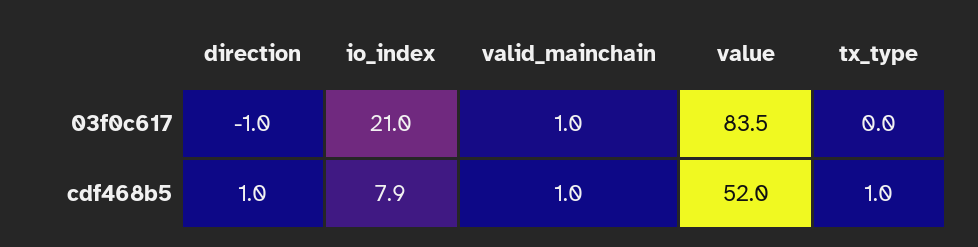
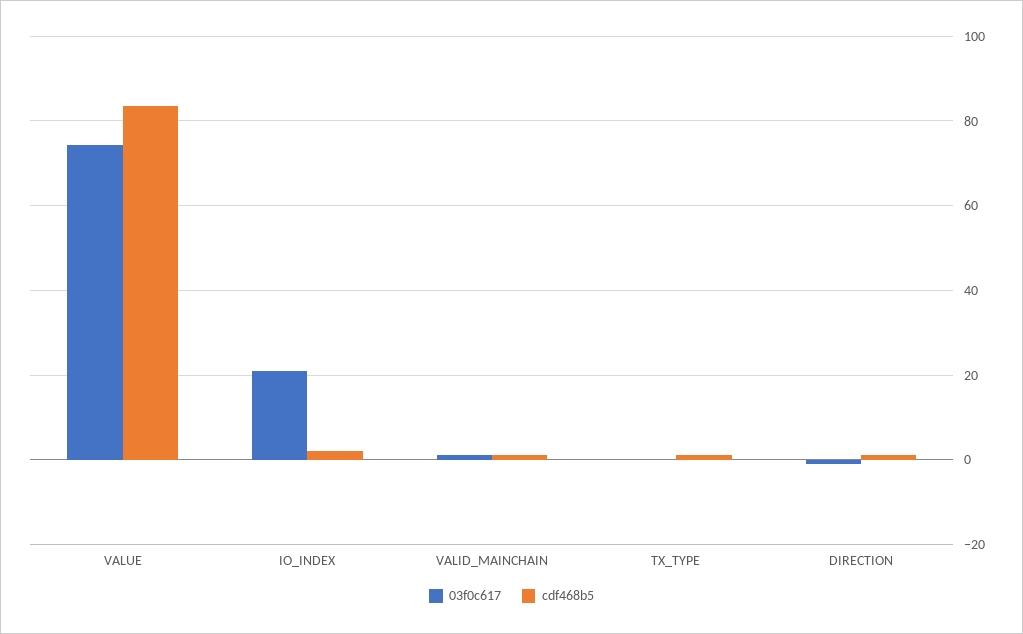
  {
    "03f0c617": {
      "direction": -1,
      "io_index": 21,
      "valid_mainchain": 1,
-     "value": 83.5,
+     "value": 74,
      "tx_type": 0
    },
    "cdf468b5": {
      "direction": 1,
-     "io_index": 7.9,
+     "io_index": 2,
      "valid_mainchain": 1,
-     "value": 52,
+     "value": 84,
      "tx_type": 1
    }
  }

